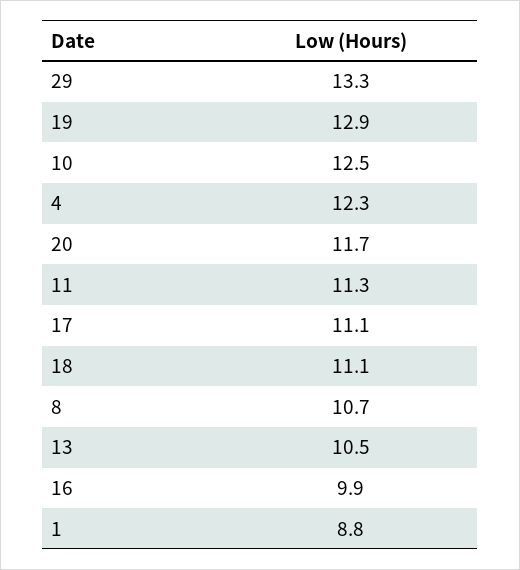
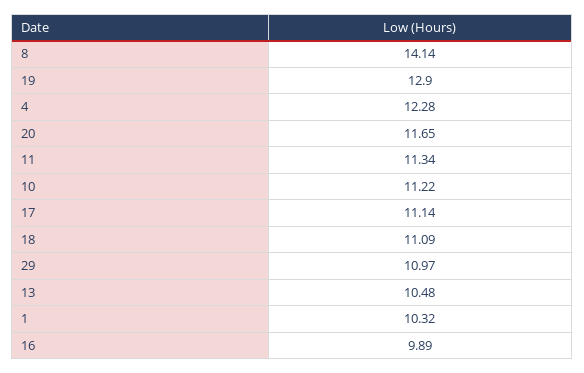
  {
-   "29": 13.3,
+   "29": 10.97,
    "19": 12.9,
-   "10": 12.5,
+   "10": 11.22,
    "4": 12.28,
    "20": 11.65,
    "11": 11.34,
    "17": 11.14,
    "18": 11.09,
-   "8": 10.7,
+   "8": 14.14,
    "13": 10.48,
    "16": 9.89,
-   "1": 8.8
+   "1": 10.32
  }

